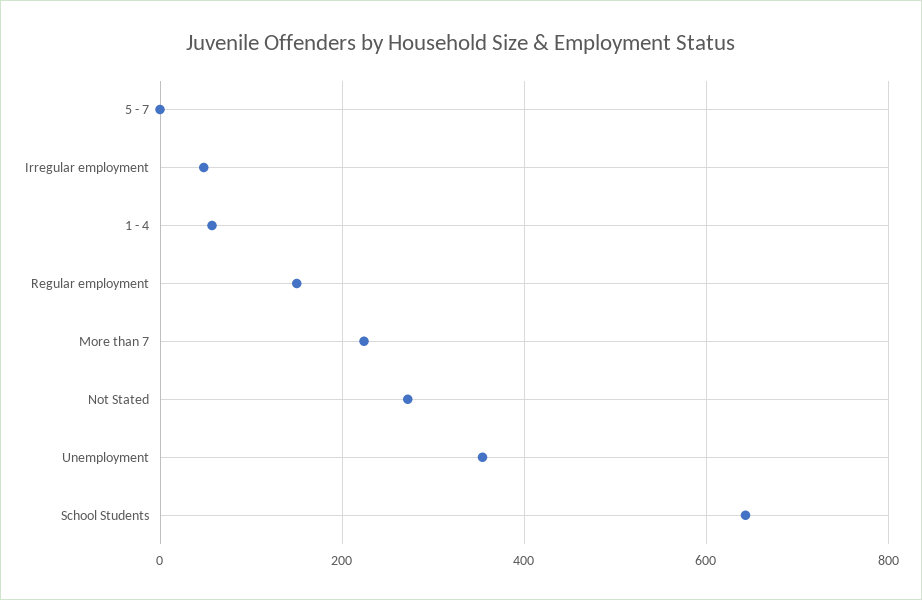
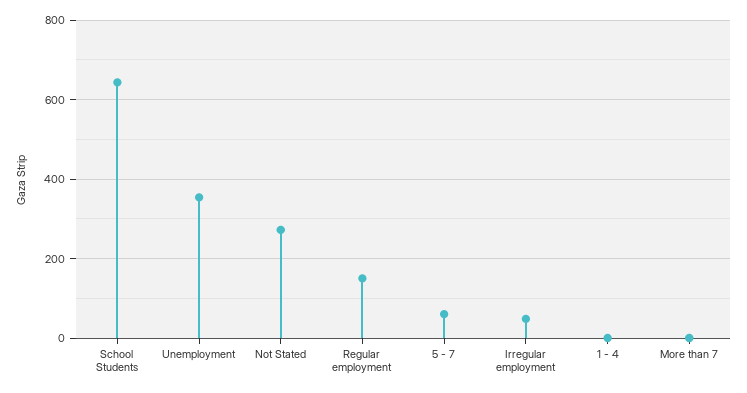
  {
-   "5 - 7": 0,
+   "5 - 7": 60,
    "Irregular employment": 40,
-   "1 - 4": 60,
+   "1 - 4": 0,
    "Regular employment": 160,
-   "More than 7": 220,
+   "More than 7": 0,
    "Not Stated": 280,
    "Unemployment": 360,
    "School Students": 640
  }

